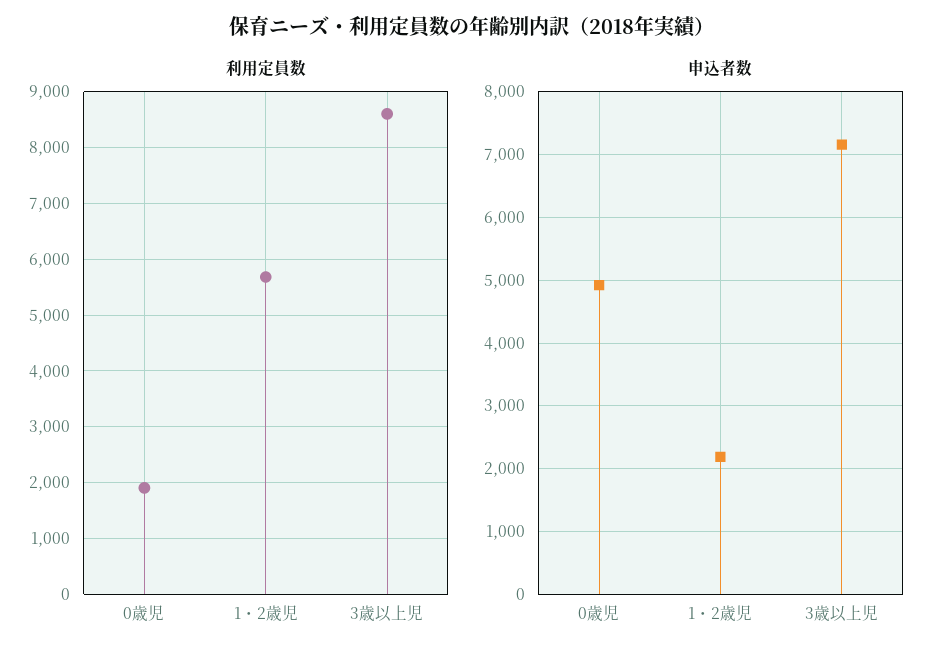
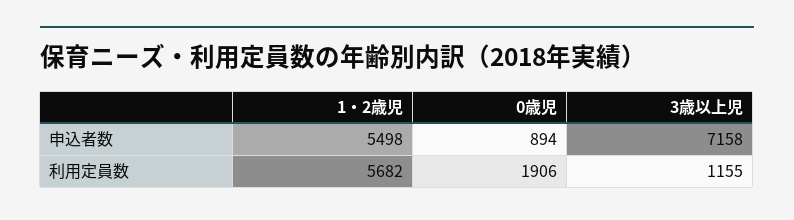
  {
    "利用定員数": {
      "0歳児": 1906,
      "1・2歳児": 5682,
-     "3歳以上児": 8600
+     "3歳以上児": 1155
    },
    "申込者数": {
-     "0歳児": 4900,
+     "0歳児": 894,
-     "1・2歳児": 2200,
+     "1・2歳児": 5498,
      "3歳以上児": 7158
    }
  }

